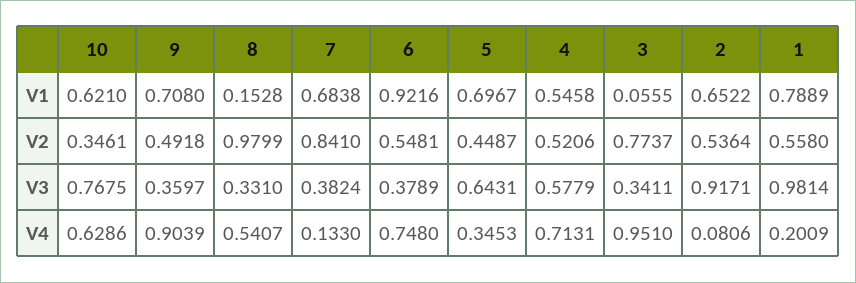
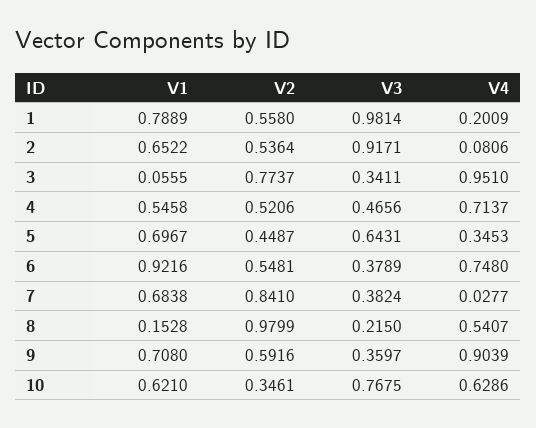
  {
    "10": {
      "V1": 0.621,
      "V2": 0.3461,
      "V3": 0.7675,
      "V4": 0.6286
    },
    "9": {
      "V1": 0.708,
-     "V2": 0.4918,
+     "V2": 0.5916,
      "V3": 0.3597,
      "V4": 0.9039
    },
    "8": {
      "V1": 0.1528,
      "V2": 0.9799,
-     "V3": 0.331,
+     "V3": 0.215,
      "V4": 0.5407
    },
    "7": {
      "V1": 0.6838,
      "V2": 0.841,
      "V3": 0.3824,
-     "V4": 0.133
+     "V4": 0.0277
    },
    "6": {
      "V1": 0.9216,
      "V2": 0.5481,
      "V3": 0.3789,
      "V4": 0.748
    },
    "5": {
      "V1": 0.6967,
      "V2": 0.4487,
      "V3": 0.6431,
      "V4": 0.3453
    },
    "4": {
      "V1": 0.5458,
      "V2": 0.5206,
-     "V3": 0.5779,
+     "V3": 0.4656,
-     "V4": 0.7131
+     "V4": 0.7137
    },
    "3": {
      "V1": 0.0555,
      "V2": 0.7737,
      "V3": 0.3411,
      "V4": 0.951
    },
    "2": {
      "V1": 0.6522,
      "V2": 0.5364,
      "V3": 0.9171,
      "V4": 0.0806
    },
    "1": {
      "V1": 0.7889,
      "V2": 0.558,
      "V3": 0.9814,
      "V4": 0.2009
    }
  }

